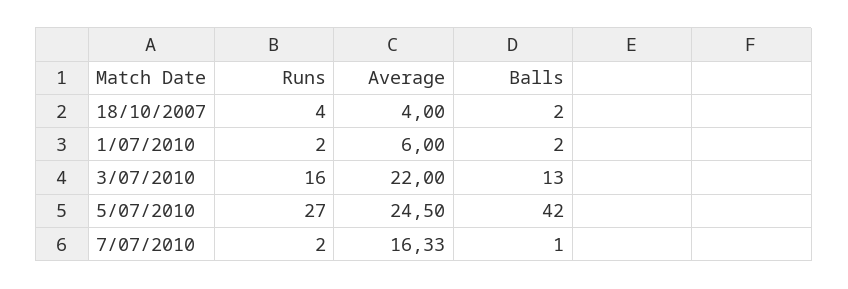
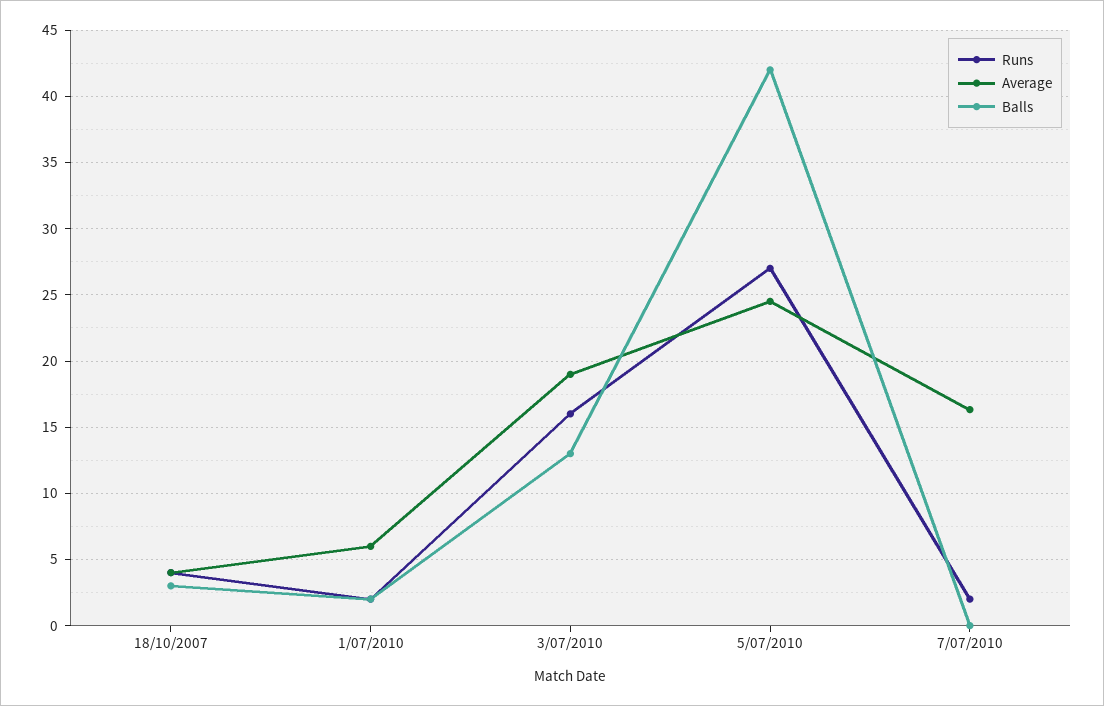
  {
    "Runs": {
      "18/10/2007": 4,
      "1/07/2010": 2,
      "3/07/2010": 16,
      "5/07/2010": 27,
      "7/07/2010": 2
    },
    "Average": {
      "18/10/2007": 4,
      "1/07/2010": 6,
-     "3/07/2010": 22,
+     "3/07/2010": 19,
      "5/07/2010": 24.5,
      "7/07/2010": 16.33
    },
    "Balls": {
-     "18/10/2007": 2,
+     "18/10/2007": 3,
      "1/07/2010": 2,
      "3/07/2010": 13,
      "5/07/2010": 42,
-     "7/07/2010": 1
+     "7/07/2010": 0
    }
  }

